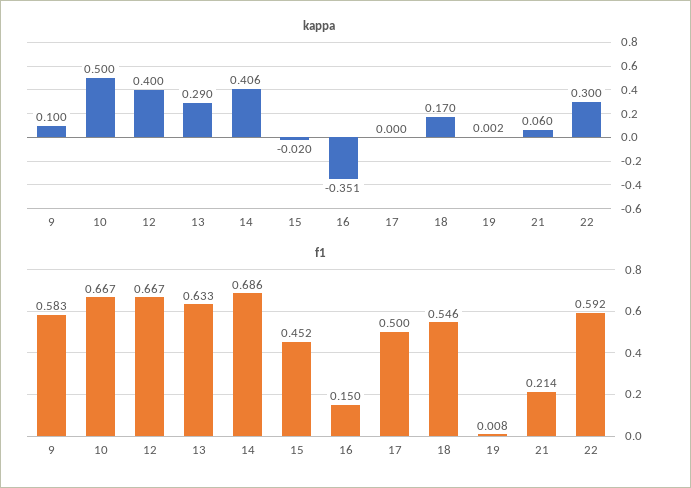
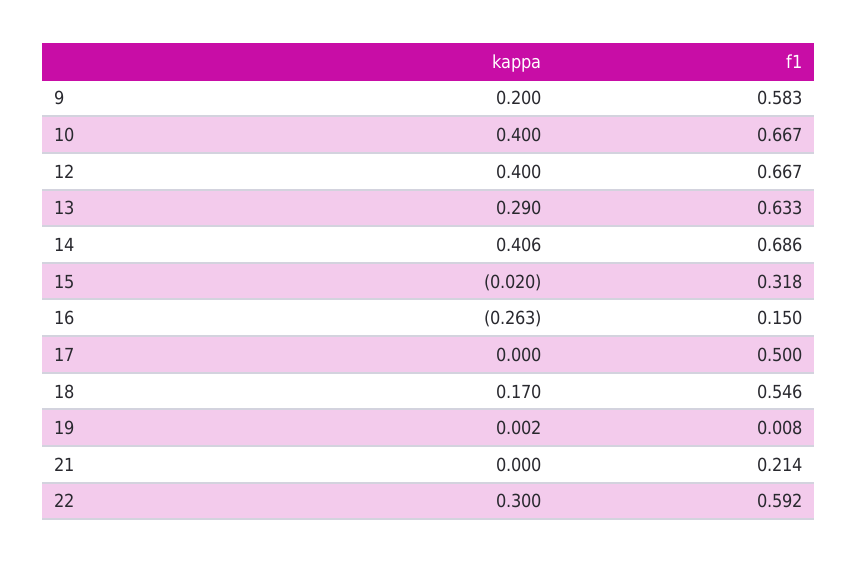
  {
    "kappa": {
-     "9": 0.1,
+     "9": 0.2,
-     "10": 0.5,
+     "10": 0.4,
      "12": 0.4,
      "13": 0.29,
      "14": 0.406,
      "15": -0.02,
-     "16": -0.351,
+     "16": -0.263,
      "17": 0,
      "18": 0.17,
      "19": 0.002,
-     "21": 0.06,
+     "21": 0,
      "22": 0.3
    },
    "f1": {
      "9": 0.583,
      "10": 0.667,
      "12": 0.667,
      "13": 0.633,
      "14": 0.686,
-     "15": 0.452,
+     "15": 0.318,
      "16": 0.15,
      "17": 0.5,
      "18": 0.546,
      "19": 0.008,
      "21": 0.214,
      "22": 0.592
    }
  }

